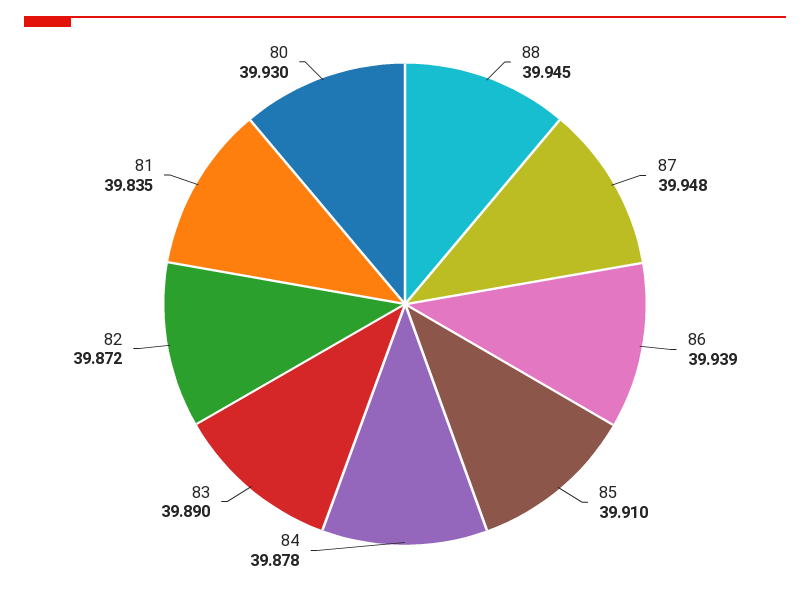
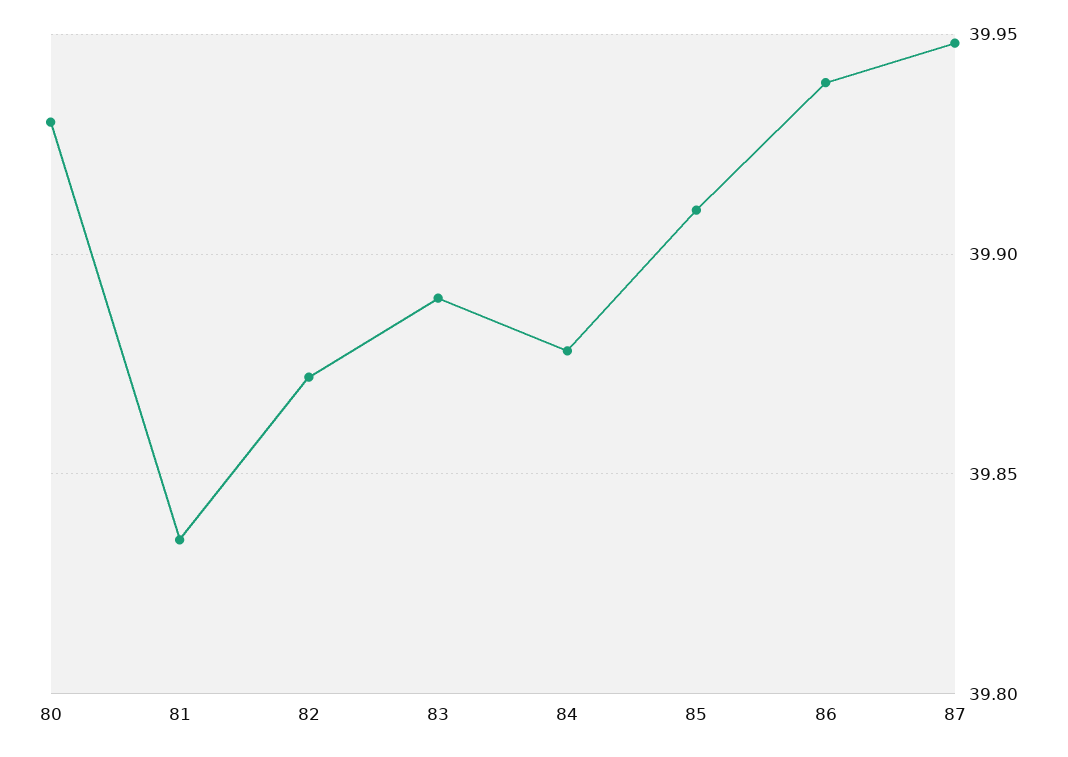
  {
-   "88": 39.945,
    "87": 39.948,
    "86": 39.939,
    "85": 39.91,
    "84": 39.878,
    "83": 39.89,
    "82": 39.872,
    "81": 39.835,
    "80": 39.93
  }

